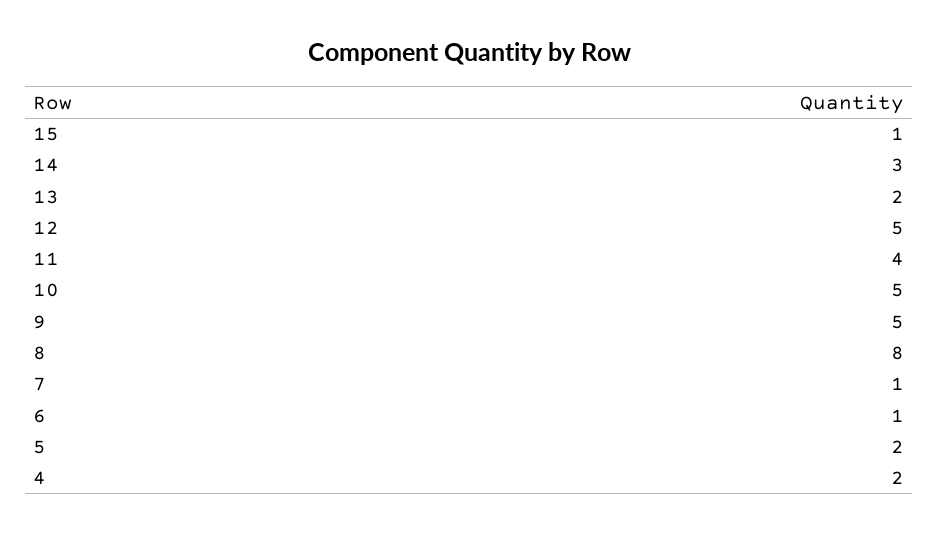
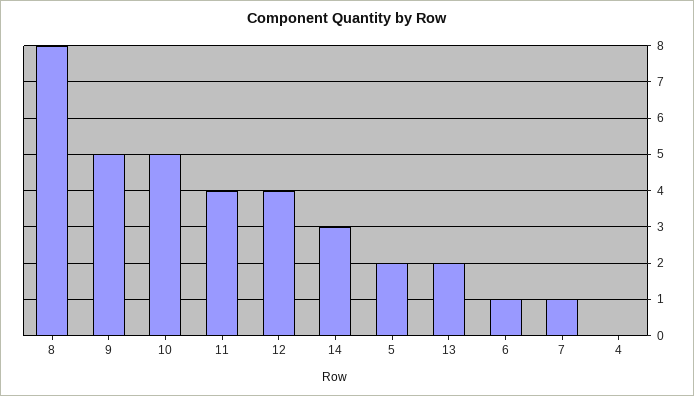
  {
-   "15": 1,
    "14": 3,
    "13": 2,
-   "12": 5,
+   "12": 4,
    "11": 4,
    "10": 5,
    "9": 5,
    "8": 8,
    "7": 1,
    "6": 1,
    "5": 2,
-   "4": 2
+   "4": 0
  }

